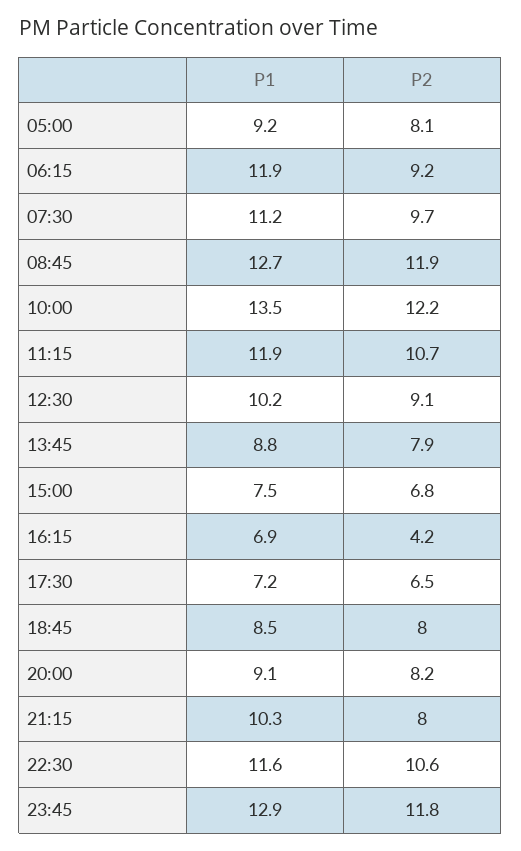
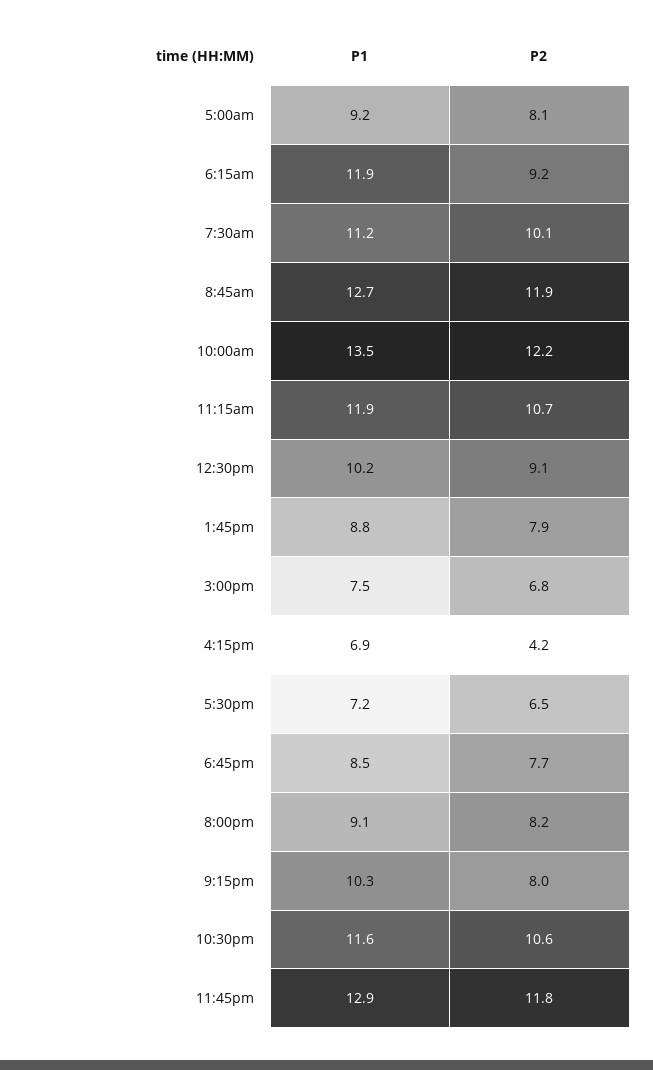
  {
    "P1": {
      "05:00": 9.2,
      "06:15": 11.9,
      "07:30": 11.2,
      "08:45": 12.7,
      "10:00": 13.5,
      "11:15": 11.9,
      "12:30": 10.2,
      "13:45": 8.8,
      "15:00": 7.5,
      "16:15": 6.9,
      "17:30": 7.2,
      "18:45": 8.5,
      "20:00": 9.1,
      "21:15": 10.3,
      "22:30": 11.6,
      "23:45": 12.9
    },
    "P2": {
      "05:00": 8.1,
      "06:15": 9.2,
-     "07:30": 9.7,
+     "07:30": 10.1,
      "08:45": 11.9,
      "10:00": 12.2,
      "11:15": 10.7,
      "12:30": 9.1,
      "13:45": 7.9,
      "15:00": 6.8,
      "16:15": 4.2,
      "17:30": 6.5,
-     "18:45": 8,
+     "18:45": 7.7,
      "20:00": 8.2,
      "21:15": 8,
      "22:30": 10.6,
      "23:45": 11.8
    }
  }

